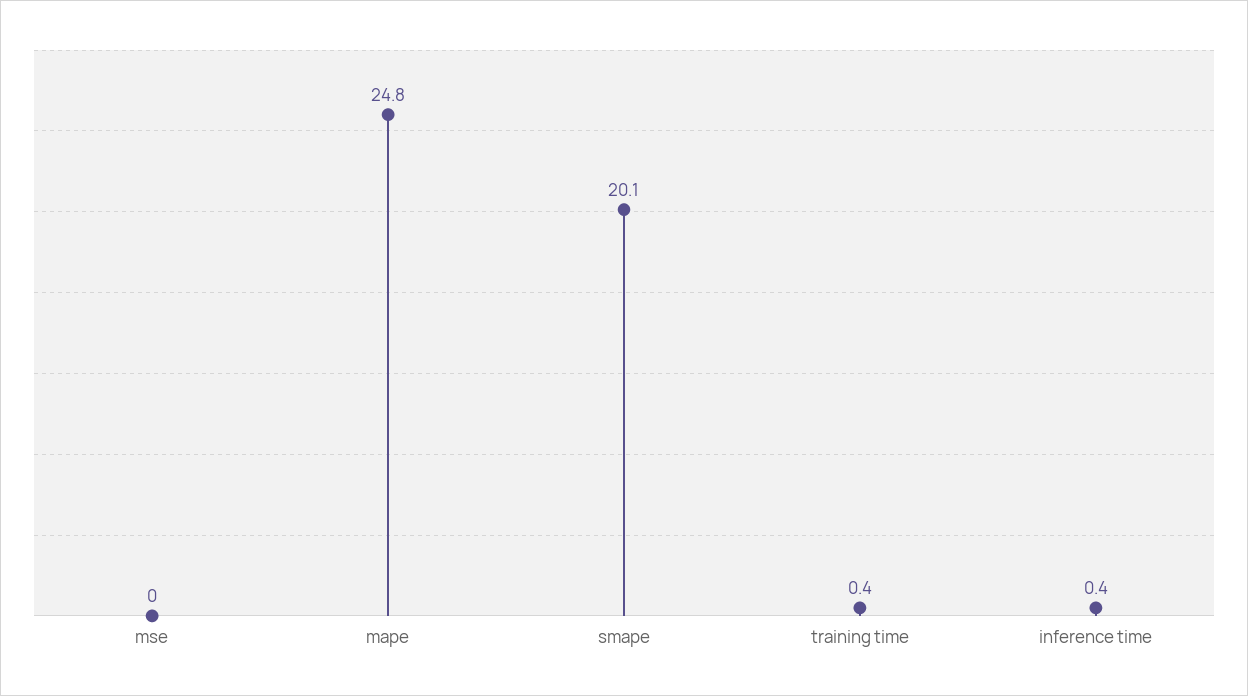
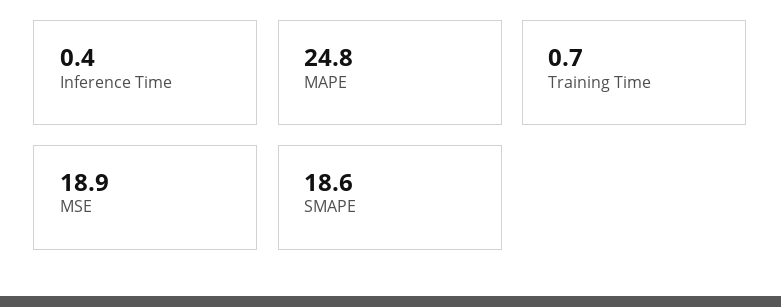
  {
-   "mse": 0,
+   "mse": 18.9,
    "mape": 24.8,
-   "smape": 20.1,
+   "smape": 18.6,
-   "training time": 0.4,
+   "training time": 0.7,
    "inference time": 0.4
  }

